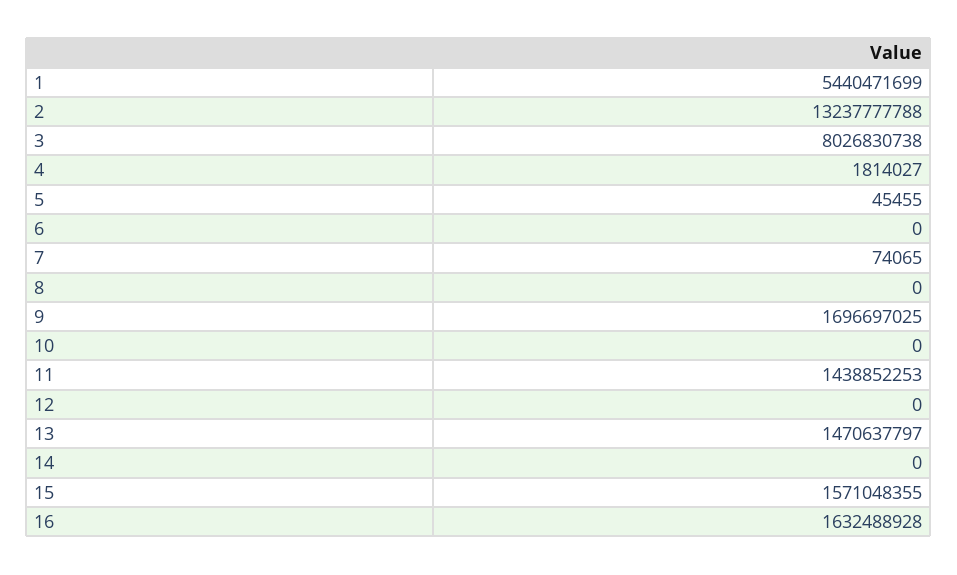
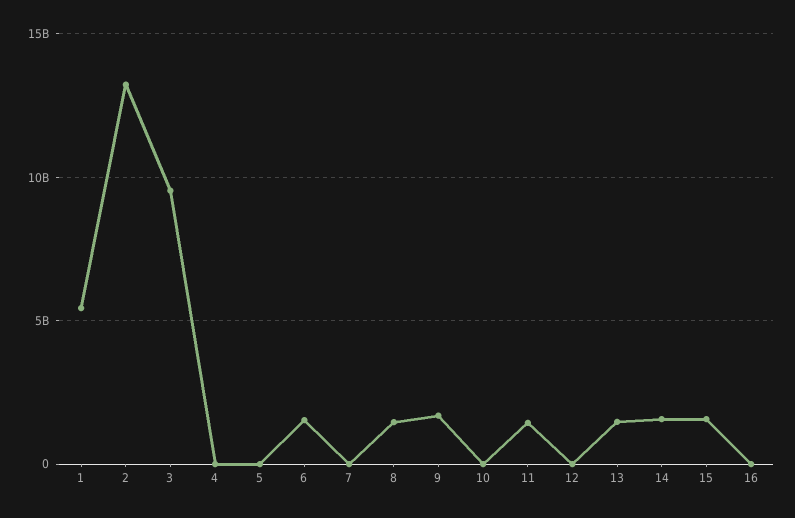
  {
    "1": 5440471699,
    "2": 13237777788,
-   "3": 8026830738,
+   "3": 9500000000,
    "4": 1814027,
    "5": 45455,
-   "6": 0,
+   "6": 1500000000,
    "7": 74065,
-   "8": 0,
+   "8": 1500000000,
    "9": 1696697025,
    "10": 0,
    "11": 1438852253,
    "12": 0,
    "13": 1470637797,
-   "14": 0,
+   "14": 1500000000,
    "15": 1571048355,
-   "16": 1632488928
+   "16": 0
  }

